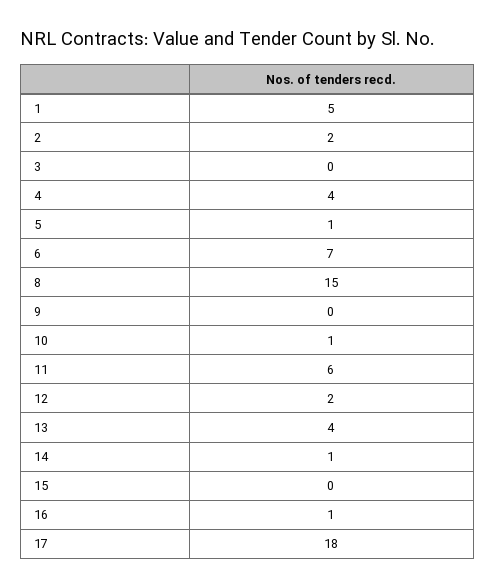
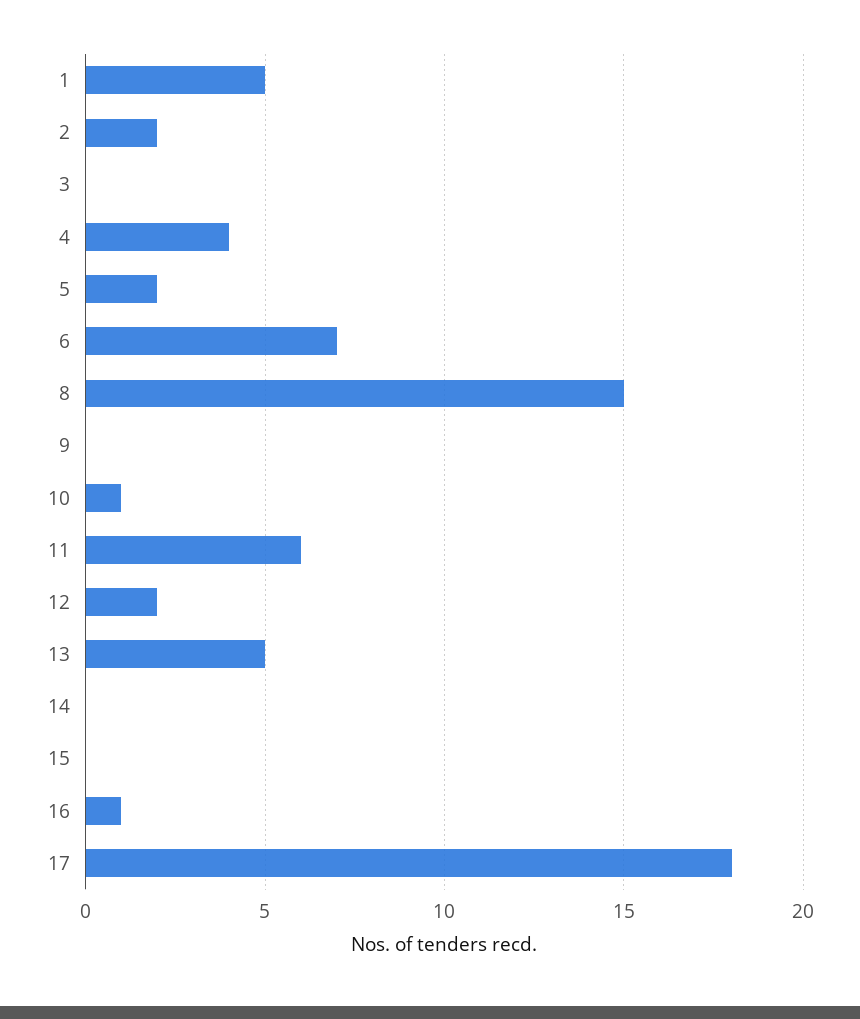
  {
    "1": 5,
    "2": 2,
    "3": 0,
    "4": 4,
-   "5": 1,
+   "5": 2,
    "6": 7,
    "8": 15,
    "9": 0,
    "10": 1,
    "11": 6,
    "12": 2,
-   "13": 4,
+   "13": 5,
-   "14": 1,
+   "14": 0,
    "15": 0,
    "16": 1,
    "17": 18
  }

